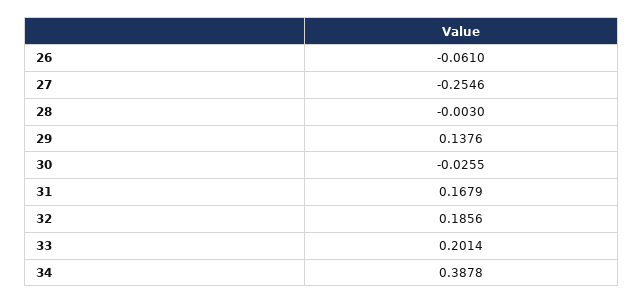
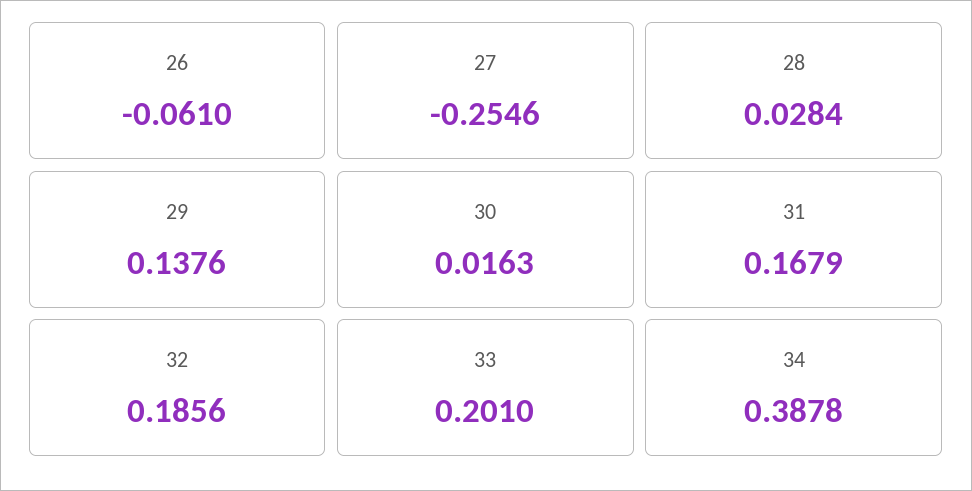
  {
    "26": -0.061,
    "27": -0.2546,
-   "28": -0.003,
+   "28": 0.0284,
    "29": 0.1376,
-   "30": -0.0255,
+   "30": 0.0163,
    "31": 0.1679,
    "32": 0.1856,
-   "33": 0.2014,
+   "33": 0.201,
    "34": 0.3878
  }

